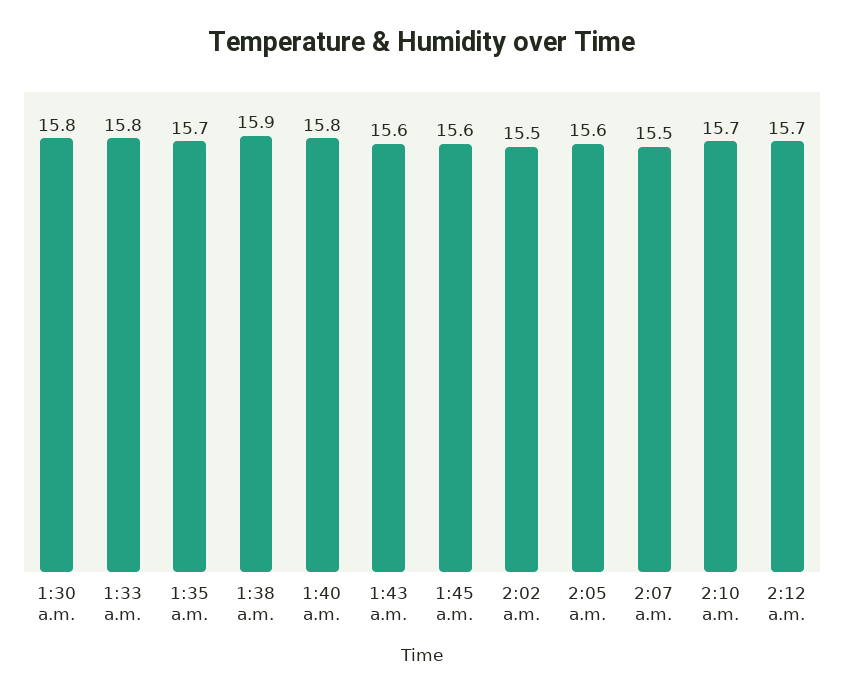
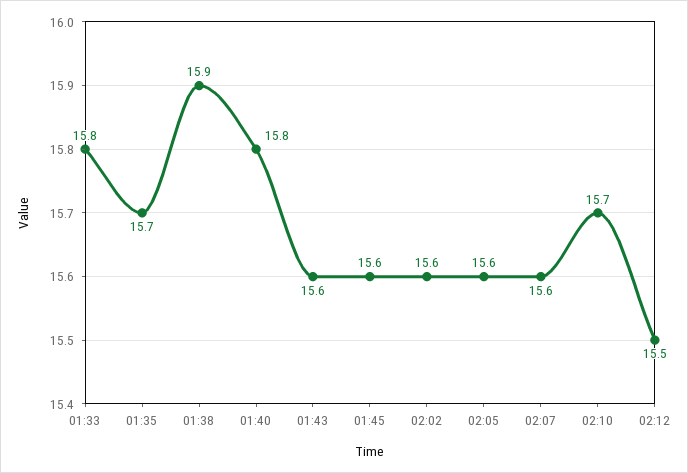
  {
-   "1:30 a.m.": 15.8,
    "1:33 a.m.": 15.8,
    "1:35 a.m.": 15.7,
    "1:38 a.m.": 15.9,
    "1:40 a.m.": 15.8,
    "1:43 a.m.": 15.6,
    "1:45 a.m.": 15.6,
-   "2:02 a.m.": 15.5,
+   "2:02 a.m.": 15.6,
    "2:05 a.m.": 15.6,
-   "2:07 a.m.": 15.5,
+   "2:07 a.m.": 15.6,
    "2:10 a.m.": 15.7,
-   "2:12 a.m.": 15.7
+   "2:12 a.m.": 15.5
  }

